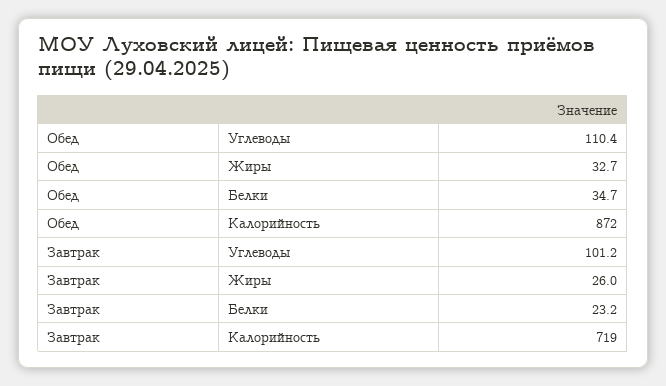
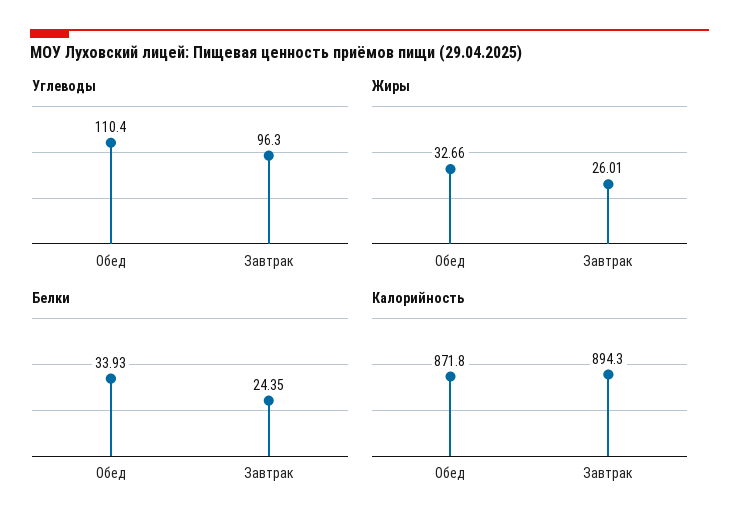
  {
    "Углеводы": {
      "Обед": 110.4,
-     "Завтрак": 101.2
+     "Завтрак": 96.3
    },
    "Жиры": {
      "Обед": 32.66,
      "Завтрак": 26.01
    },
    "Белки": {
-     "Обед": 34.7,
+     "Обед": 33.93,
-     "Завтрак": 23.2
+     "Завтрак": 24.35
    },
    "Калорийность": {
      "Обед": 871.8,
-     "Завтрак": 719
+     "Завтрак": 894.3
    }
  }

